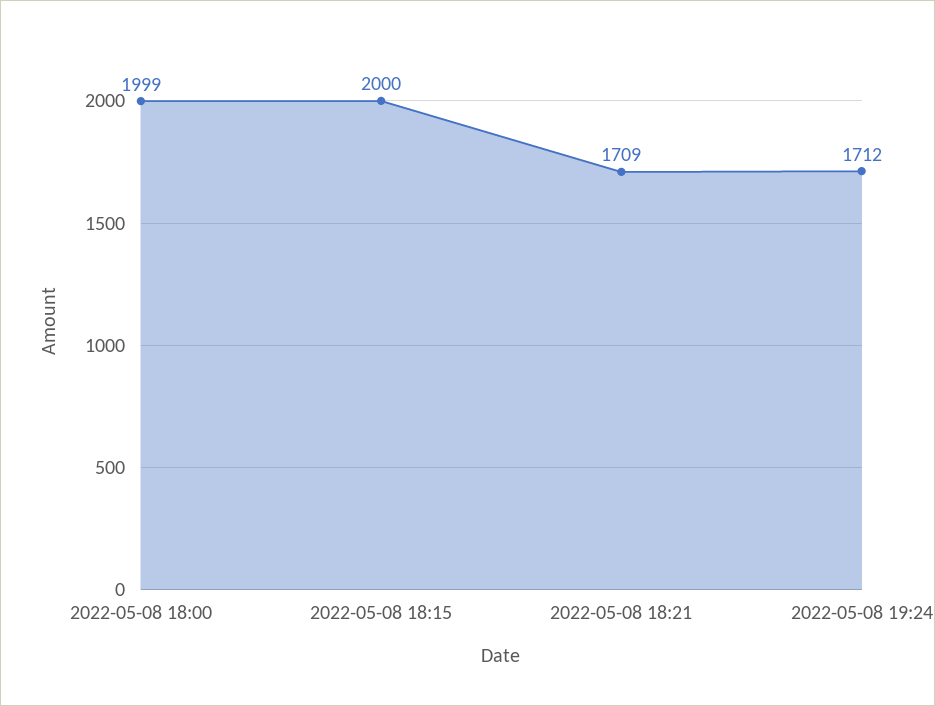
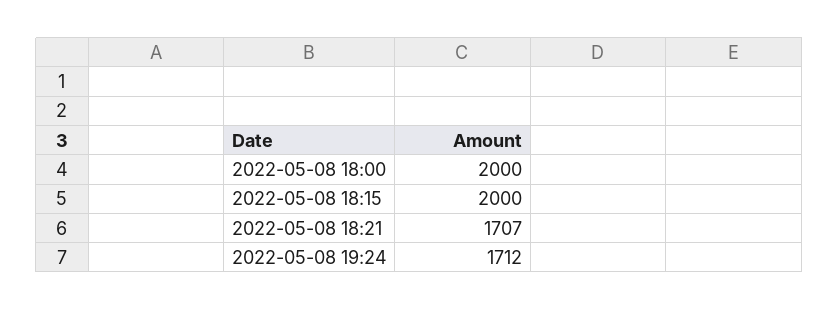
  {
-   "2022-05-08 18:00": 1999,
+   "2022-05-08 18:00": 2000,
    "2022-05-08 18:15": 2000,
-   "2022-05-08 18:21": 1709,
+   "2022-05-08 18:21": 1707,
    "2022-05-08 19:24": 1712
  }

